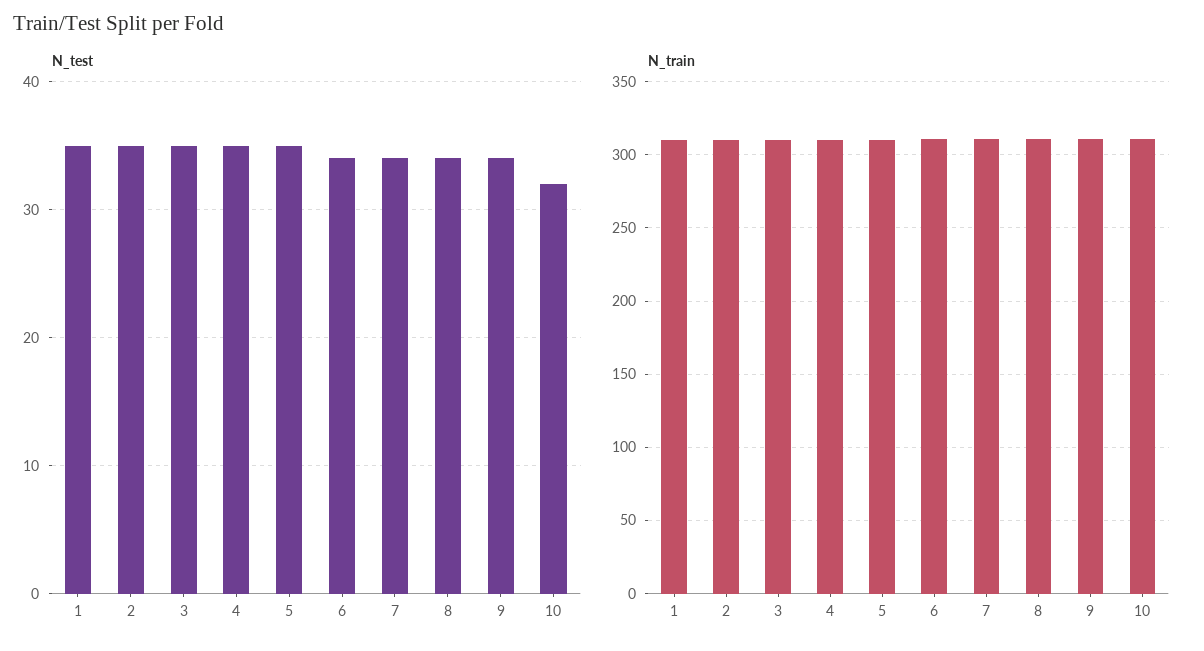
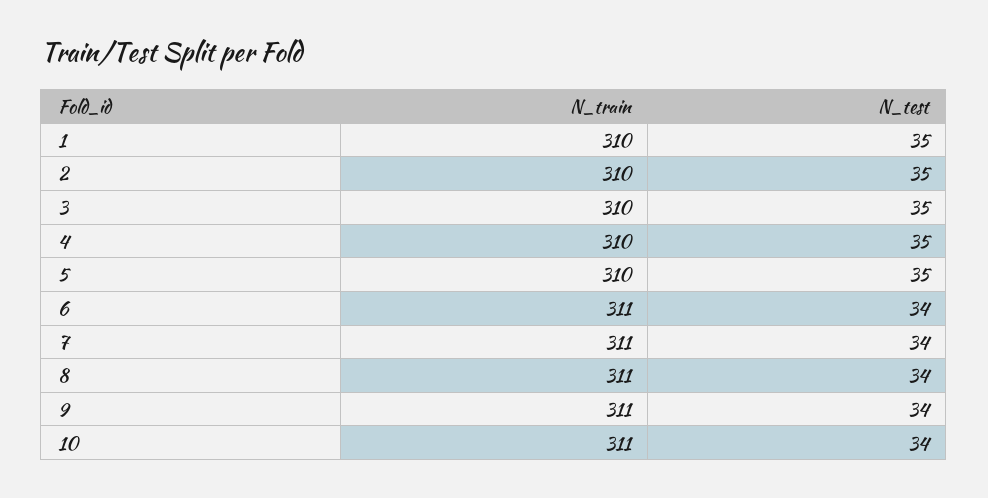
  {
    "N_test": {
      "1": 35,
      "2": 35,
      "3": 35,
      "4": 35,
      "5": 35,
      "6": 34,
      "7": 34,
      "8": 34,
      "9": 34,
-     "10": 32
+     "10": 34
    },
    "N_train": {
      "1": 310,
      "2": 310,
      "3": 310,
      "4": 310,
      "5": 310,
      "6": 311,
      "7": 311,
      "8": 311,
      "9": 311,
      "10": 311
    }
  }

